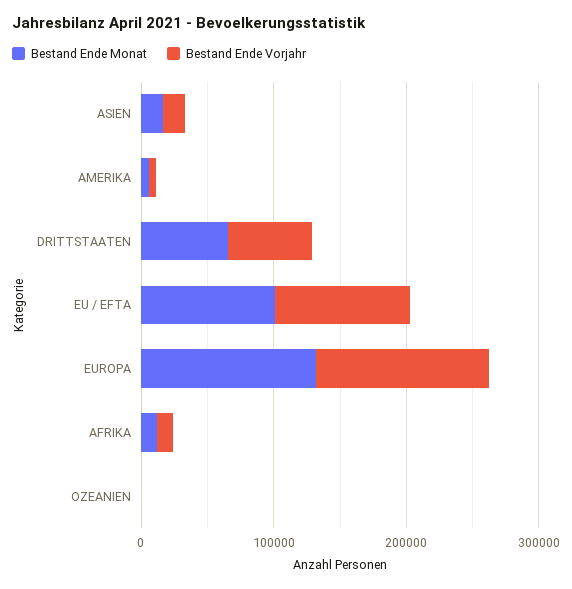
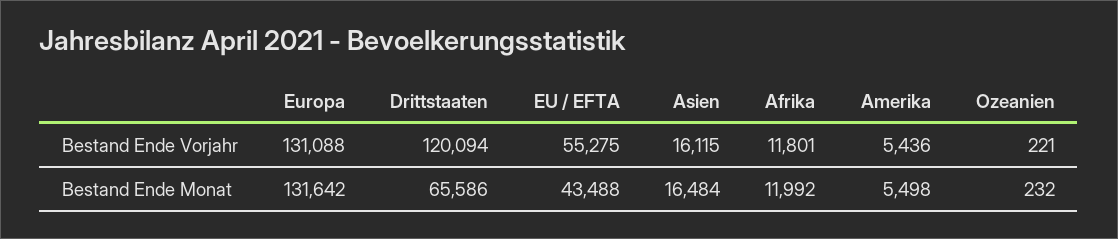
  {
    "Bestand Ende Monat": {
      "ASIEN": 16484,
      "AMERIKA": 5498,
      "DRITTSTAATEN": 65586,
-     "EU / EFTA": 100000,
+     "EU / EFTA": 43488,
      "EUROPA": 131642,
      "AFRIKA": 11992,
      "OZEANIEN": 232
    },
    "Bestand Ende Vorjahr": {
      "ASIEN": 16115,
      "AMERIKA": 5436,
-     "DRITTSTAATEN": 60000,
+     "DRITTSTAATEN": 120094,
-     "EU / EFTA": 100000,
+     "EU / EFTA": 55275,
      "EUROPA": 131088,
      "AFRIKA": 11801,
      "OZEANIEN": 221
    }
  }

